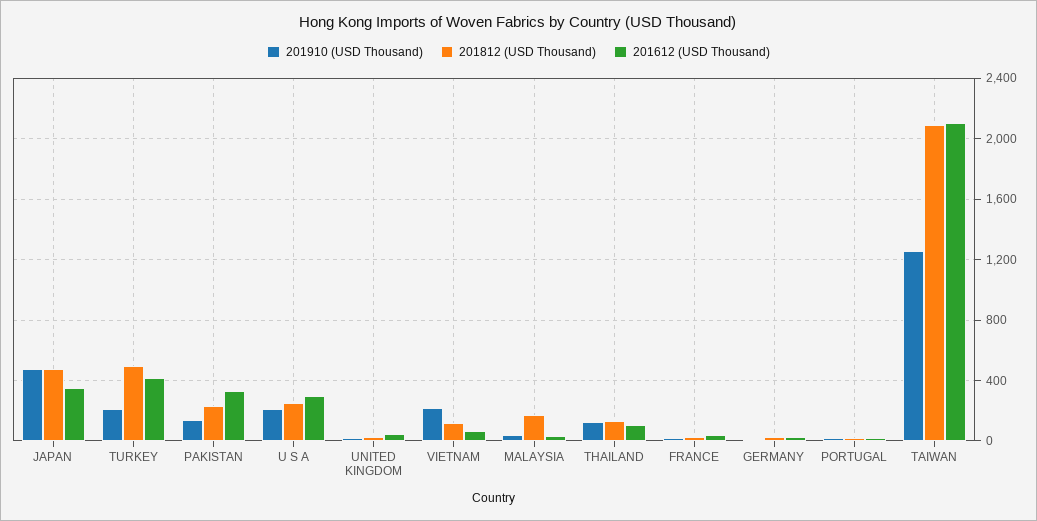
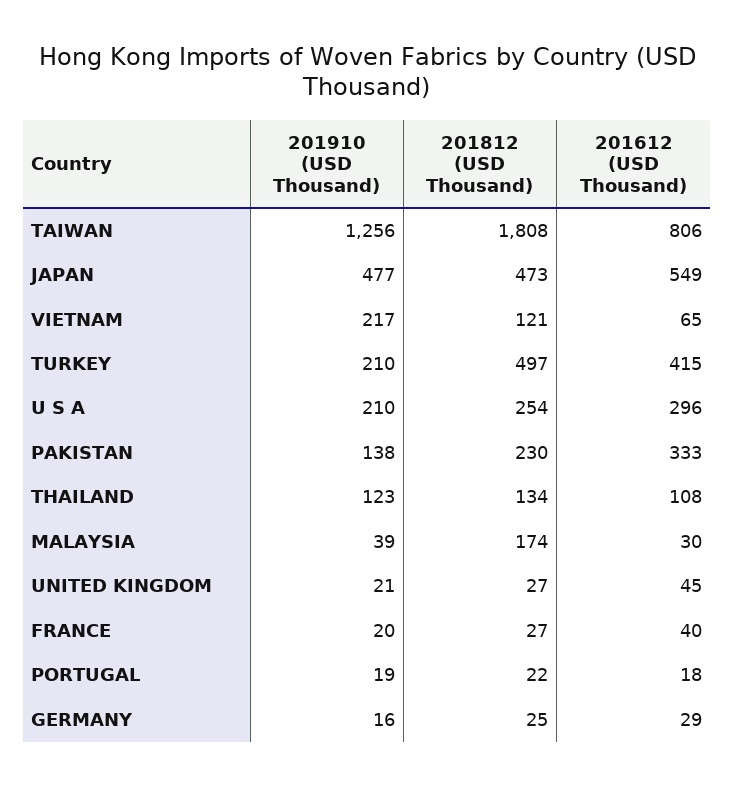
  {
    "201910 (USD Thousand)": {
      "JAPAN": 477,
      "TURKEY": 210,
      "PAKISTAN": 138,
      "U S A": 210,
      "UNITED KINGDOM": 21,
      "VIETNAM": 217,
      "MALAYSIA": 39,
      "THAILAND": 123,
      "FRANCE": 20,
      "GERMANY": 16,
      "PORTUGAL": 19,
      "TAIWAN": 1256
    },
    "201812 (USD Thousand)": {
      "JAPAN": 473,
      "TURKEY": 497,
      "PAKISTAN": 230,
      "U S A": 254,
      "UNITED KINGDOM": 27,
      "VIETNAM": 121,
      "MALAYSIA": 174,
      "THAILAND": 134,
      "FRANCE": 27,
      "GERMANY": 25,
      "PORTUGAL": 22,
-     "TAIWAN": 2100
+     "TAIWAN": 1808
    },
    "201612 (USD Thousand)": {
-     "JAPAN": 350,
+     "JAPAN": 549,
      "TURKEY": 415,
      "PAKISTAN": 333,
      "U S A": 296,
      "UNITED KINGDOM": 45,
      "VIETNAM": 65,
      "MALAYSIA": 30,
      "THAILAND": 108,
      "FRANCE": 40,
      "GERMANY": 29,
      "PORTUGAL": 18,
-     "TAIWAN": 2100
+     "TAIWAN": 806
    }
  }

